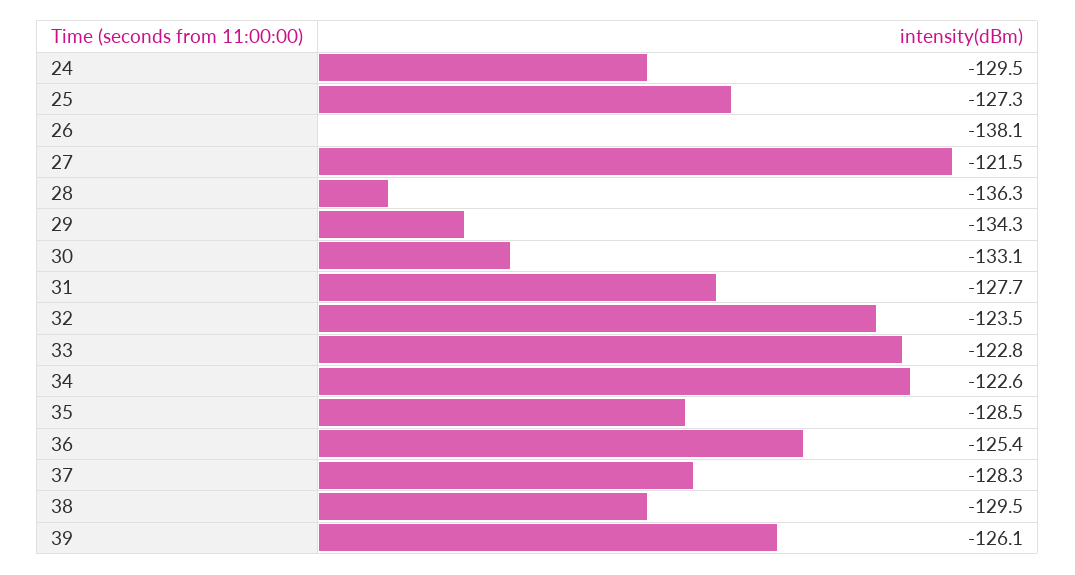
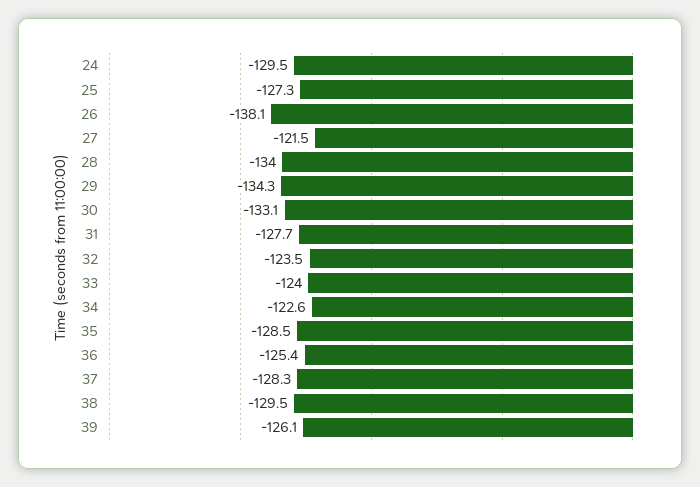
  {
    "24": -129.5,
    "25": -127.3,
    "26": -138.1,
    "27": -121.5,
-   "28": -136.3,
+   "28": -134,
    "29": -134.3,
    "30": -133.1,
    "31": -127.7,
    "32": -123.5,
-   "33": -122.8,
+   "33": -124,
    "34": -122.6,
    "35": -128.5,
    "36": -125.4,
    "37": -128.3,
    "38": -129.5,
    "39": -126.1
  }

